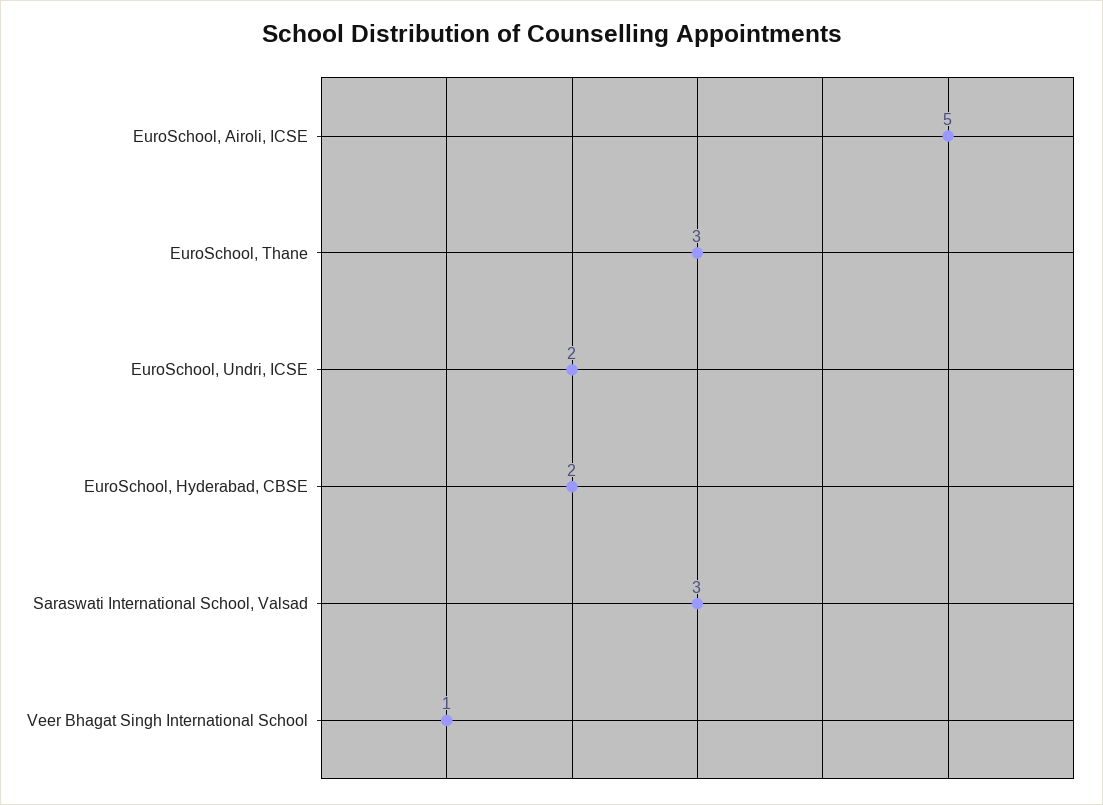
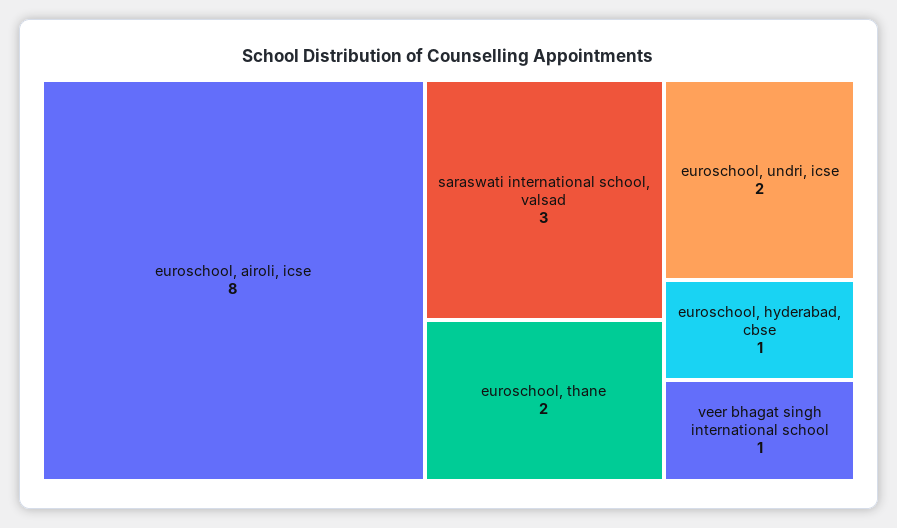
  {
-   "EuroSchool, Airoli, ICSE": 5,
+   "EuroSchool, Airoli, ICSE": 8,
-   "EuroSchool, Thane": 3,
+   "EuroSchool, Thane": 2,
    "EuroSchool, Undri, ICSE": 2,
-   "EuroSchool, Hyderabad, CBSE": 2,
+   "EuroSchool, Hyderabad, CBSE": 1,
    "Saraswati International School, Valsad": 3,
    "Veer Bhagat Singh International School": 1
  }

